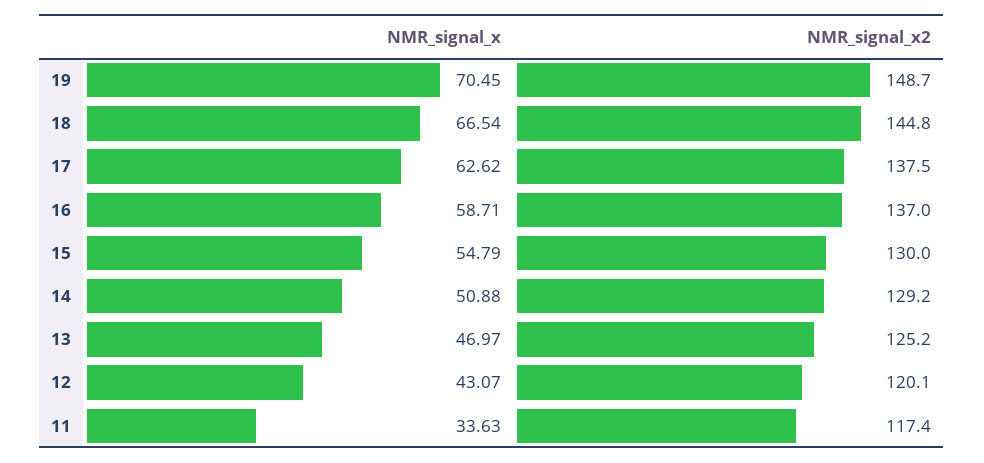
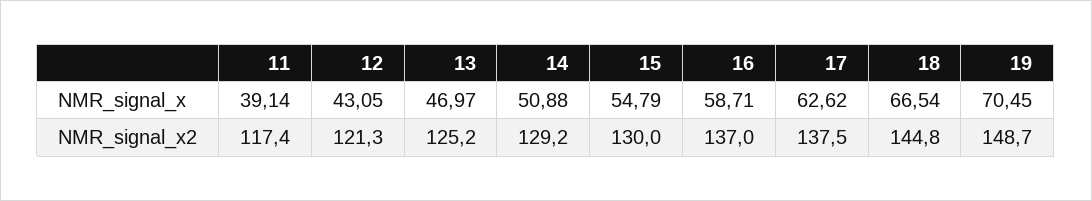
  {
    "NMR_signal_x": {
      "19": 70.45,
      "18": 66.54,
      "17": 62.62,
      "16": 58.71,
      "15": 54.79,
      "14": 50.88,
      "13": 46.97,
-     "12": 43.07,
+     "12": 43.05,
-     "11": 33.63
+     "11": 39.14
    },
    "NMR_signal_x2": {
      "19": 148.7,
      "18": 144.8,
      "17": 137.5,
      "16": 137,
      "15": 130,
      "14": 129.2,
      "13": 125.2,
-     "12": 120.1,
+     "12": 121.3,
      "11": 117.4
    }
  }

